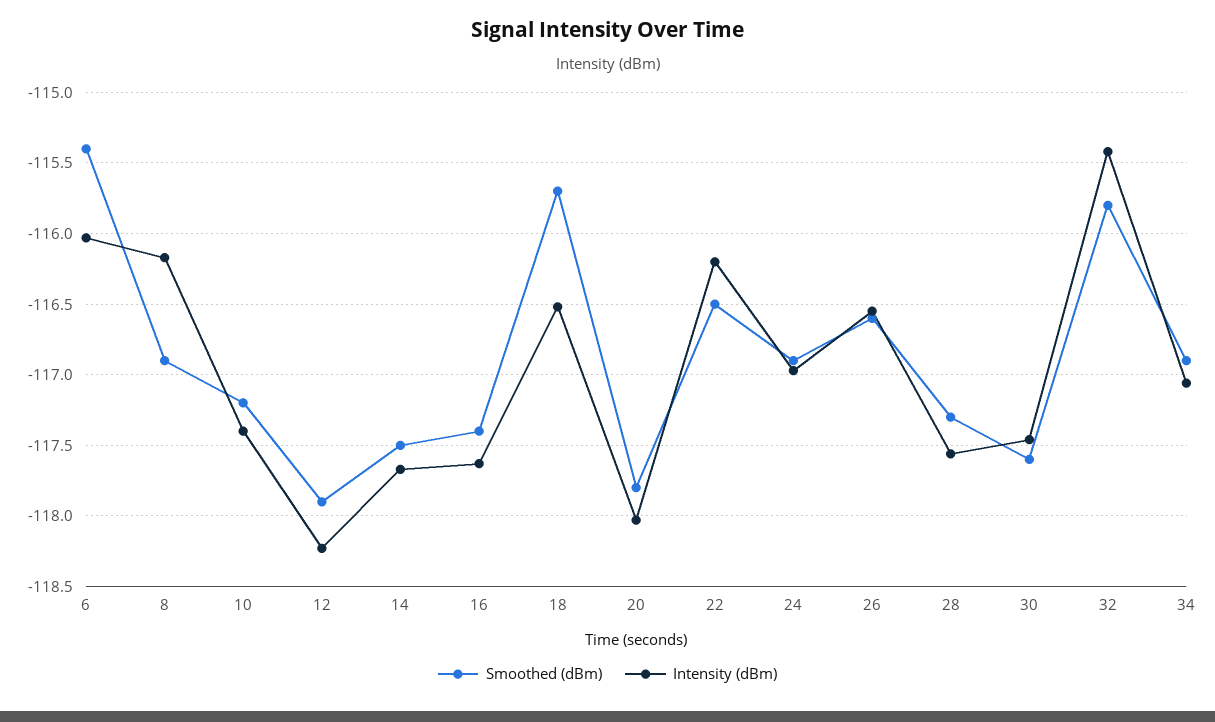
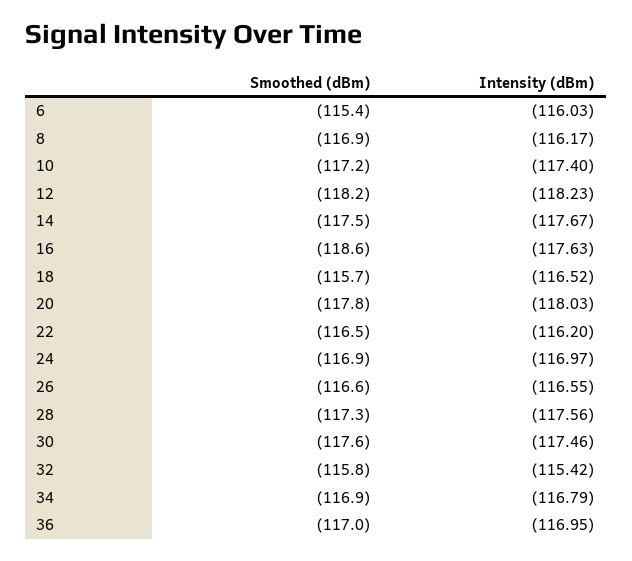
  {
    "Smoothed (dBm)": {
      "6": -115.4,
      "8": -116.9,
      "10": -117.2,
-     "12": -117.9,
+     "12": -118.2,
      "14": -117.5,
-     "16": -117.4,
+     "16": -118.6,
      "18": -115.7,
      "20": -117.8,
      "22": -116.5,
      "24": -116.9,
      "26": -116.6,
      "28": -117.3,
      "30": -117.6,
      "32": -115.8,
-     "34": -116.9
+     "34": -116.9,
+     "36": -117
    },
    "Intensity (dBm)": {
      "6": -116.03,
      "8": -116.17,
      "10": -117.4,
      "12": -118.23,
      "14": -117.67,
      "16": -117.63,
      "18": -116.52,
      "20": -118.03,
      "22": -116.2,
      "24": -116.97,
      "26": -116.55,
      "28": -117.56,
      "30": -117.46,
      "32": -115.42,
-     "34": -117.05
+     "34": -116.79,
+     "36": -116.95
    }
  }

